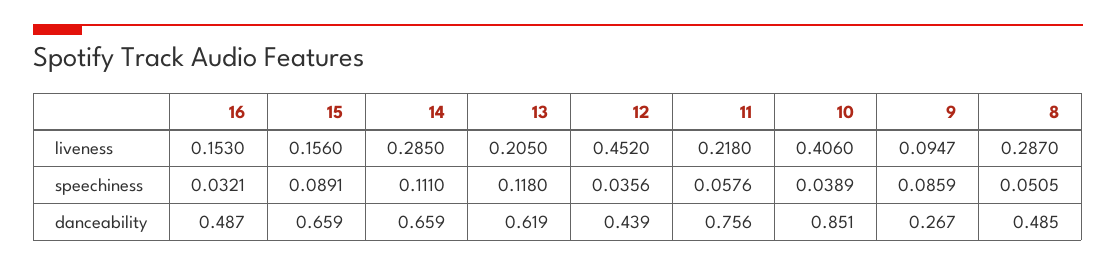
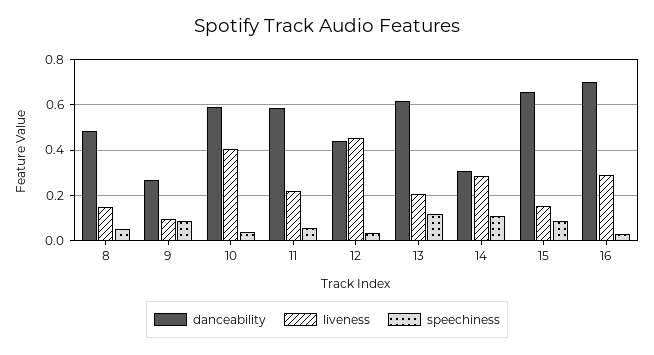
  {
    "liveness": {
-     "16": 0.153,
+     "16": 0.3,
      "15": 0.156,
      "14": 0.285,
      "13": 0.205,
      "12": 0.452,
      "11": 0.218,
      "10": 0.406,
      "9": 0.0947,
-     "8": 0.287
+     "8": 0.15
    },
    "speechiness": {
      "16": 0.0321,
      "15": 0.0891,
      "14": 0.111,
      "13": 0.118,
      "12": 0.0356,
      "11": 0.0576,
      "10": 0.0389,
      "9": 0.0859,
      "8": 0.0505
    },
    "danceability": {
-     "16": 0.487,
+     "16": 0.7,
      "15": 0.659,
-     "14": 0.659,
+     "14": 0.3,
      "13": 0.619,
      "12": 0.439,
-     "11": 0.756,
+     "11": 0.6,
-     "10": 0.851,
+     "10": 0.6,
      "9": 0.267,
      "8": 0.485
    }
  }

